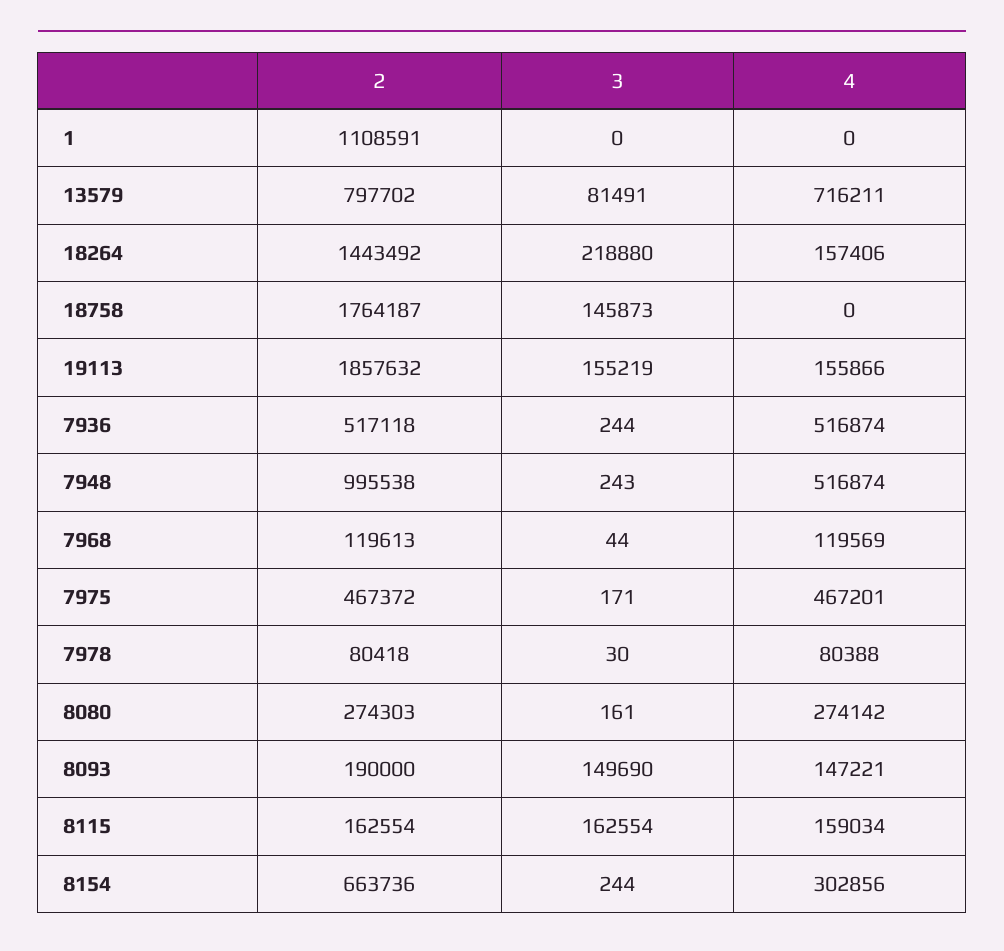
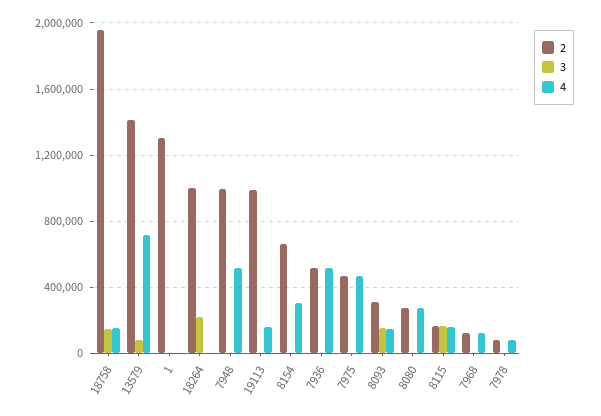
  {
    "2": {
-     "1": 1108591,
+     "1": 1300000,
-     "13579": 797702,
+     "13579": 1400000,
-     "18264": 1443492,
+     "18264": 1000000,
-     "18758": 1764187,
+     "18758": 1950000,
-     "19113": 1857632,
+     "19113": 1000000,
      "7936": 517118,
      "7948": 995538,
      "7968": 119613,
      "7975": 467372,
      "7978": 80418,
      "8080": 274303,
-     "8093": 190000,
+     "8093": 300000,
      "8115": 162554,
      "8154": 663736
    },
    "3": {
      "1": 0,
      "13579": 81491,
      "18264": 218880,
      "18758": 145873,
-     "19113": 155219,
+     "19113": 0,
      "7936": 244,
      "7948": 243,
      "7968": 44,
      "7975": 171,
      "7978": 30,
      "8080": 161,
      "8093": 149690,
      "8115": 162554,
      "8154": 244
    },
    "4": {
      "1": 0,
      "13579": 716211,
-     "18264": 157406,
+     "18264": 0,
-     "18758": 0,
+     "18758": 150000,
      "19113": 155866,
      "7936": 516874,
      "7948": 516874,
      "7968": 119569,
      "7975": 467201,
      "7978": 80388,
      "8080": 274142,
      "8093": 147221,
      "8115": 159034,
      "8154": 302856
    }
  }

